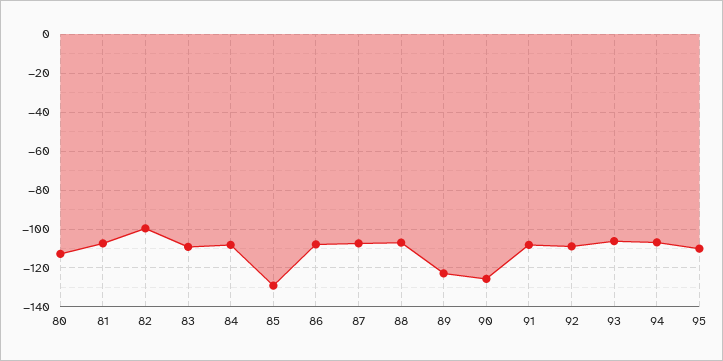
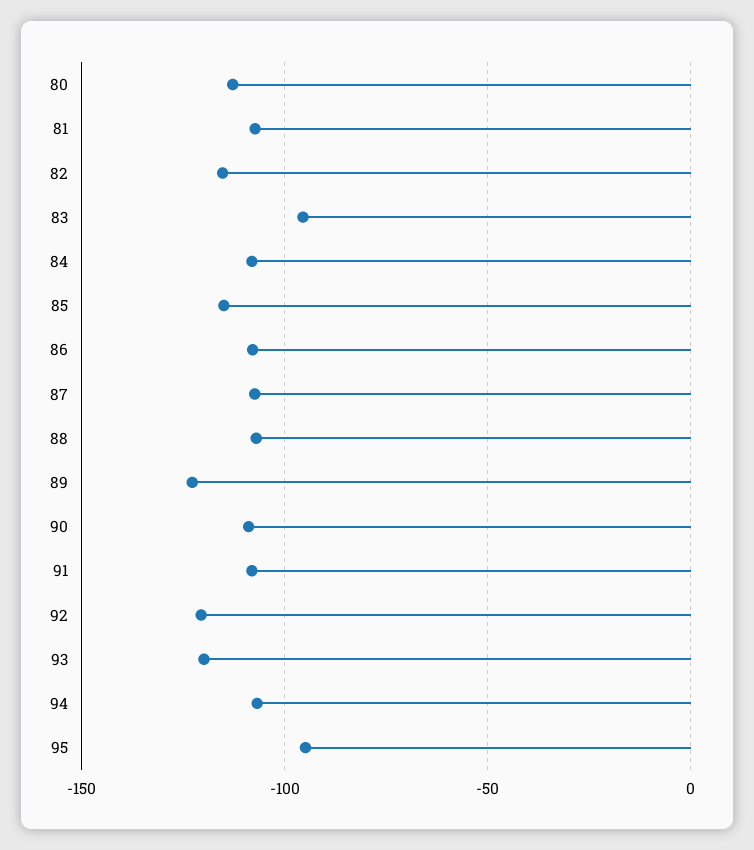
  {
    "80": -115,
    "81": -105,
-   "82": -100,
+   "82": -115,
-   "83": -110,
+   "83": -95,
    "84": -110,
-   "85": -130,
+   "85": -115,
    "86": -110,
    "87": -105,
    "88": -105,
    "89": -125,
-   "90": -125,
+   "90": -110,
    "91": -110,
-   "92": -110,
+   "92": -120,
-   "93": -105,
+   "93": -120,
    "94": -105,
-   "95": -110
+   "95": -95
  }

